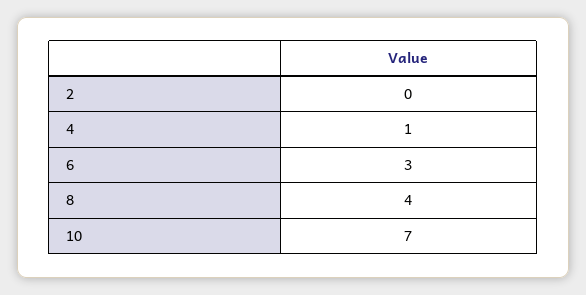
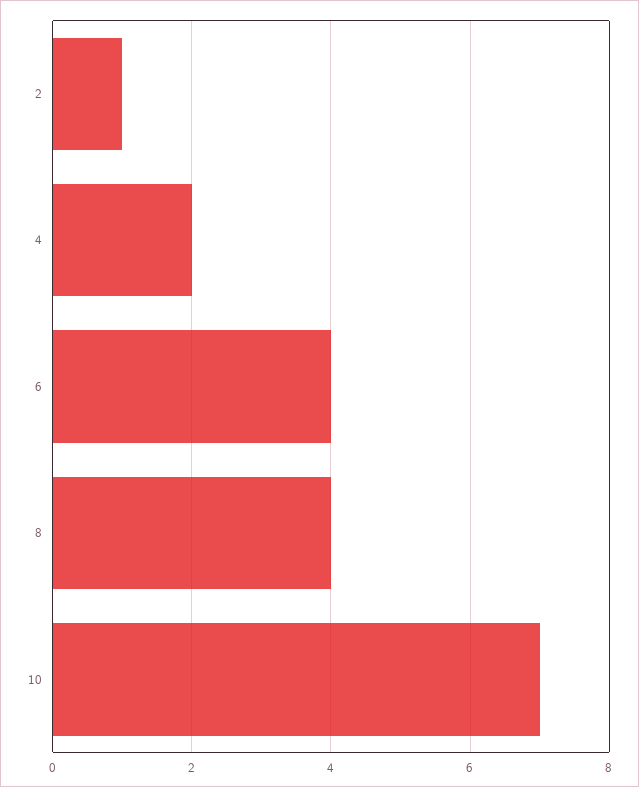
  {
-   "2": 0,
+   "2": 1,
-   "4": 1,
+   "4": 2,
-   "6": 3,
+   "6": 4,
    "8": 4,
    "10": 7
  }

